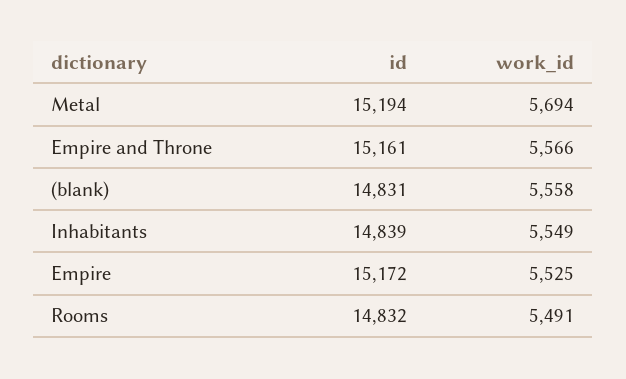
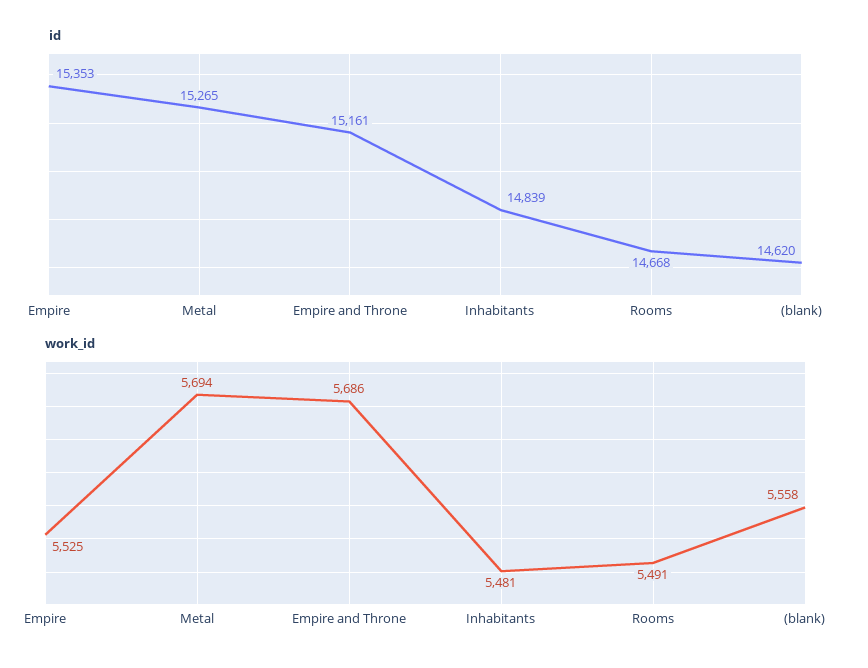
  {
    "id": {
-     "Metal": 15194,
+     "Metal": 15265,
      "Empire and Throne": 15161,
-     "(blank)": 14831,
+     "(blank)": 14620,
      "Inhabitants": 14839,
-     "Empire": 15172,
+     "Empire": 15353,
-     "Rooms": 14832
+     "Rooms": 14668
    },
    "work_id": {
      "Metal": 5694,
-     "Empire and Throne": 5566,
+     "Empire and Throne": 5686,
      "(blank)": 5558,
-     "Inhabitants": 5549,
+     "Inhabitants": 5481,
      "Empire": 5525,
      "Rooms": 5491
    }
  }

